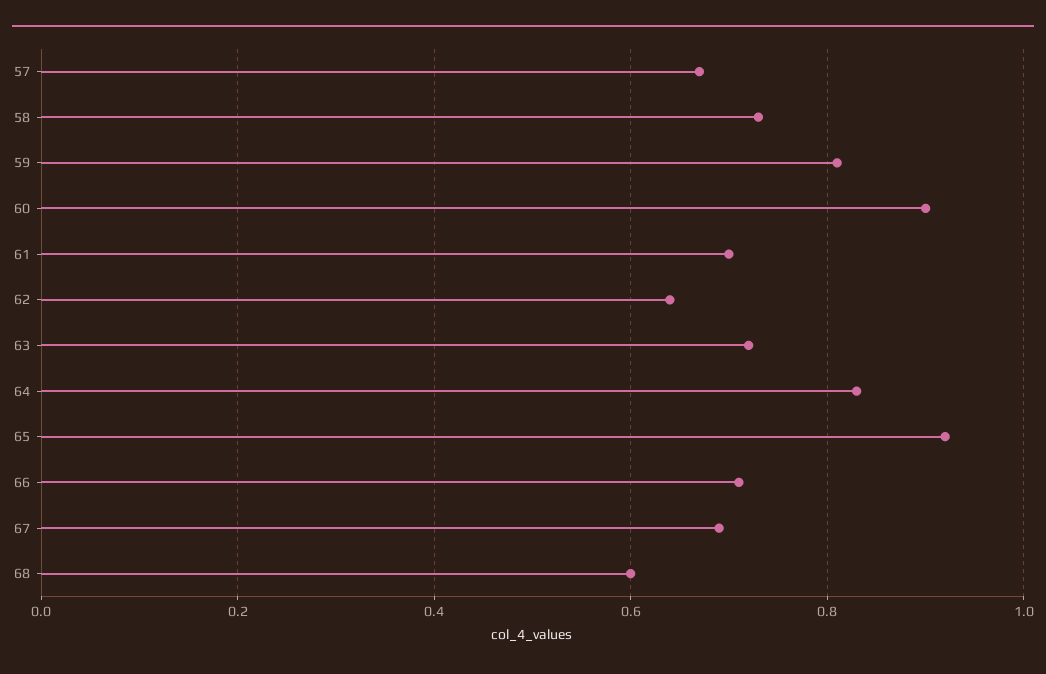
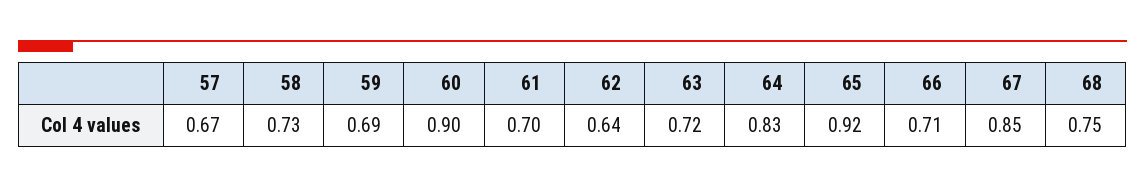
  {
    "57": 0.67,
    "58": 0.73,
-   "59": 0.8,
+   "59": 0.69,
    "60": 0.9,
    "61": 0.7,
    "62": 0.64,
    "63": 0.72,
    "64": 0.83,
    "65": 0.92,
    "66": 0.71,
-   "67": 0.7,
+   "67": 0.85,
-   "68": 0.6
+   "68": 0.75
  }

